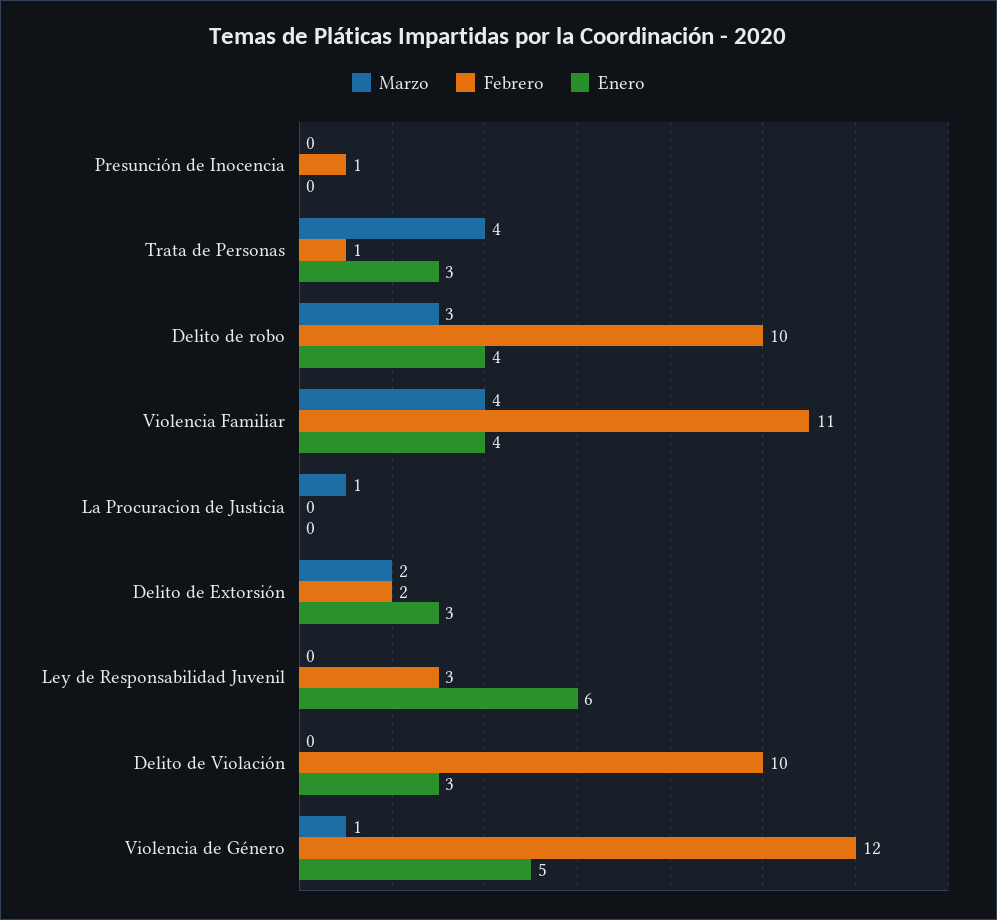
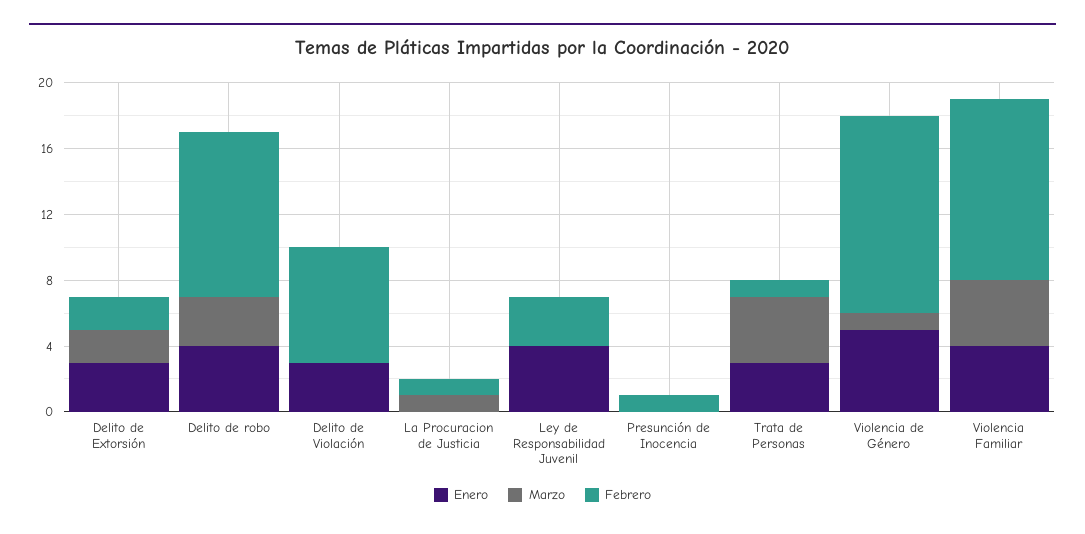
  {
    "Marzo": {
      "Presunción de Inocencia": 0,
      "Trata de Personas": 4,
      "Delito de robo": 3,
      "Violencia Familiar": 4,
      "La Procuracion de Justicia": 1,
      "Delito de Extorsión": 2,
      "Ley de Responsabilidad Juvenil": 0,
      "Delito de Violación": 0,
      "Violencia de Género": 1
    },
    "Febrero": {
      "Presunción de Inocencia": 1,
      "Trata de Personas": 1,
      "Delito de robo": 10,
      "Violencia Familiar": 11,
-     "La Procuracion de Justicia": 0,
+     "La Procuracion de Justicia": 1,
      "Delito de Extorsión": 2,
      "Ley de Responsabilidad Juvenil": 3,
-     "Delito de Violación": 10,
+     "Delito de Violación": 7,
      "Violencia de Género": 12
    },
    "Enero": {
      "Presunción de Inocencia": 0,
      "Trata de Personas": 3,
      "Delito de robo": 4,
      "Violencia Familiar": 4,
      "La Procuracion de Justicia": 0,
      "Delito de Extorsión": 3,
-     "Ley de Responsabilidad Juvenil": 6,
+     "Ley de Responsabilidad Juvenil": 4,
      "Delito de Violación": 3,
      "Violencia de Género": 5
    }
  }

